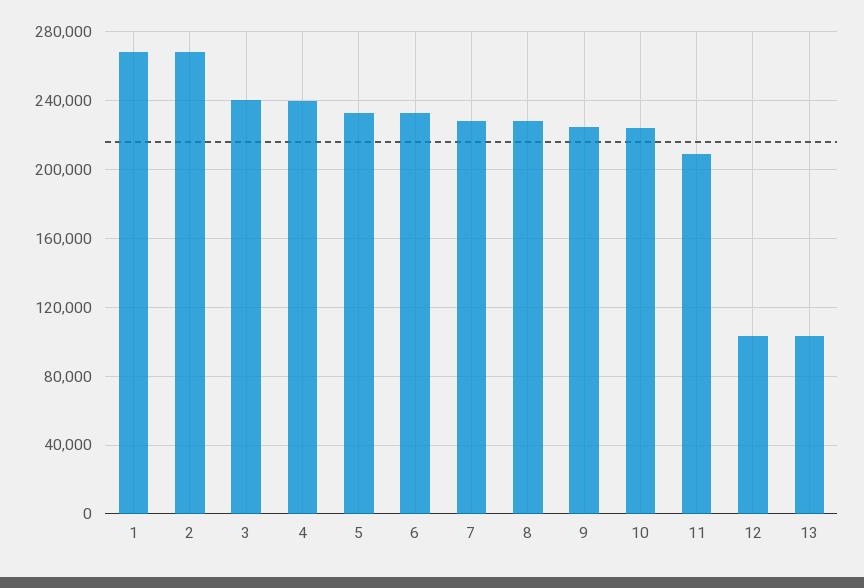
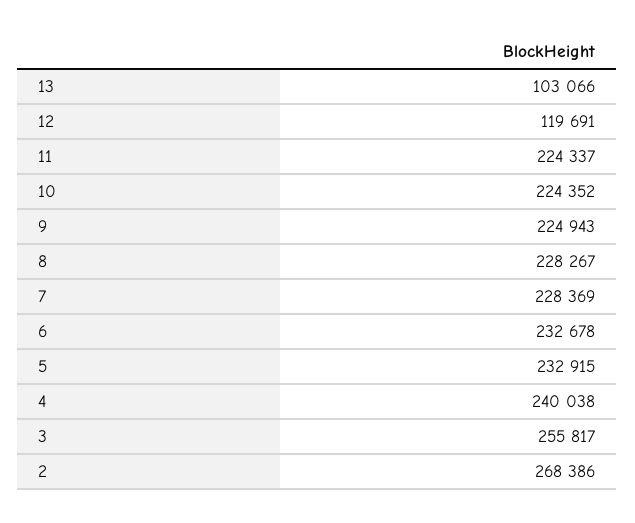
  {
-   "1": 270000,
    "2": 268386,
-   "3": 240000,
+   "3": 255817,
    "4": 240038,
    "5": 232915,
    "6": 232678,
    "7": 228369,
    "8": 228267,
    "9": 224943,
    "10": 224352,
-   "11": 210000,
+   "11": 224337,
-   "12": 105000,
+   "12": 119691,
    "13": 103066
  }

